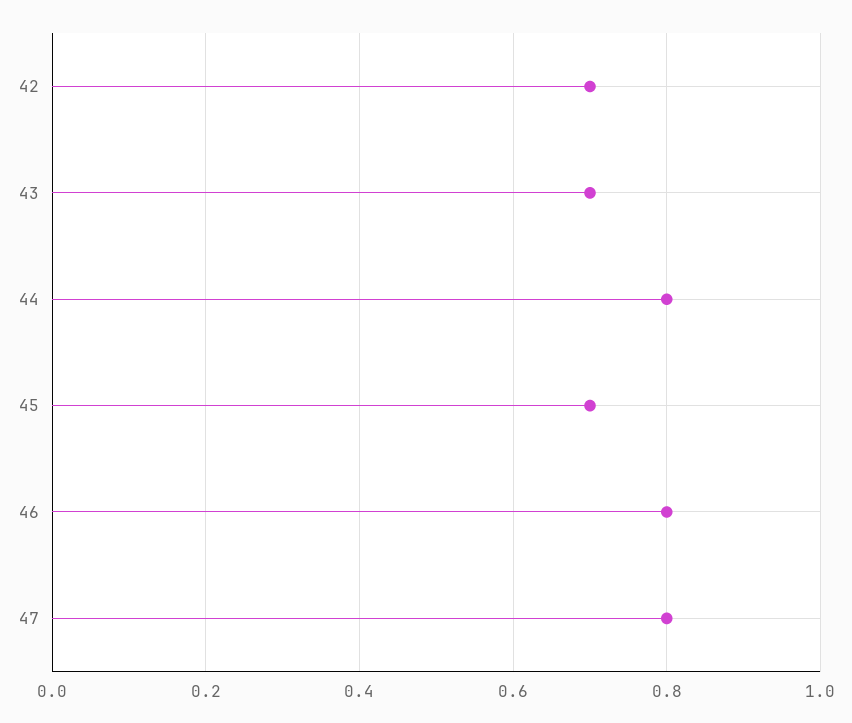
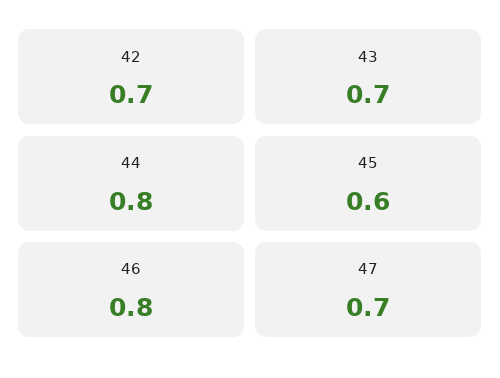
  {
    "42": 0.7,
    "43": 0.7,
    "44": 0.8,
-   "45": 0.7,
+   "45": 0.6,
    "46": 0.8,
-   "47": 0.8
+   "47": 0.7
  }

